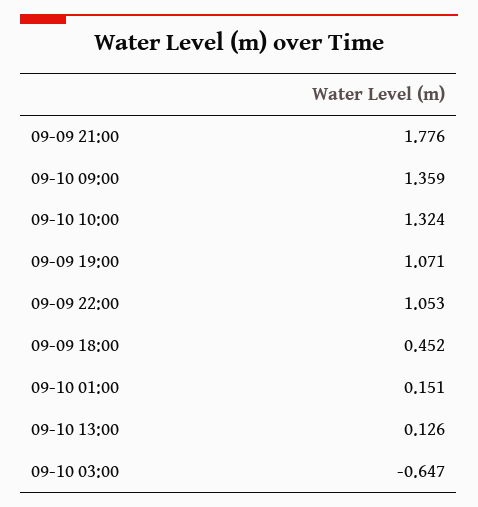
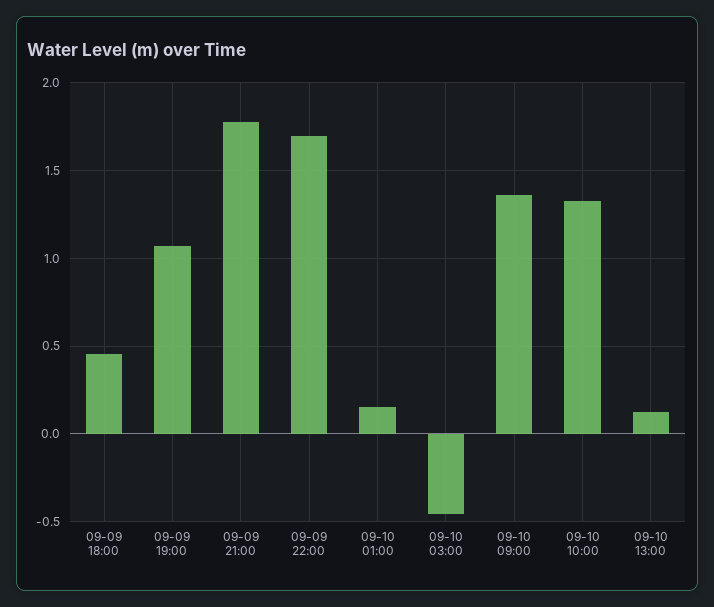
  {
    "09-09 21:00": 1.776,
    "09-10 09:00": 1.359,
    "09-10 10:00": 1.324,
    "09-09 19:00": 1.071,
-   "09-09 22:00": 1.053,
+   "09-09 22:00": 1.7,
    "09-09 18:00": 0.452,
    "09-10 01:00": 0.151,
    "09-10 13:00": 0.126,
-   "09-10 03:00": -0.647
+   "09-10 03:00": -0.45
  }

